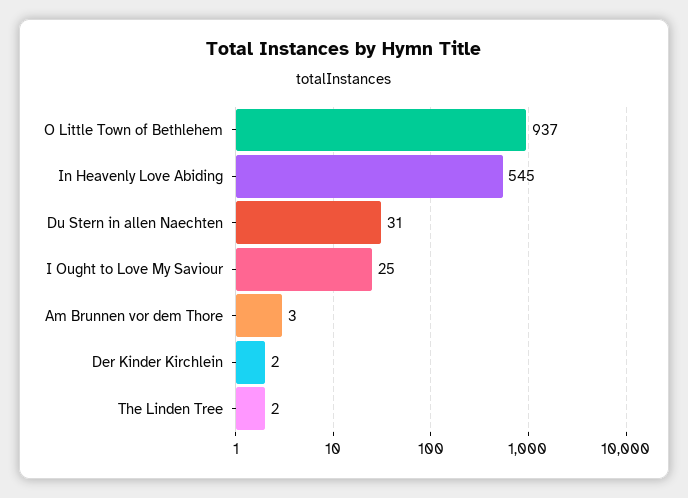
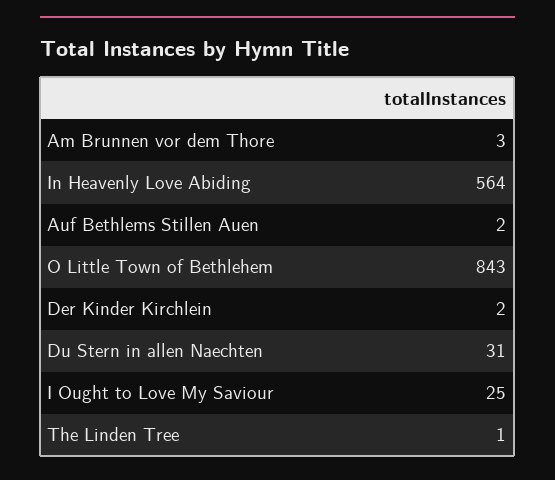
  {
-   "O Little Town of Bethlehem": 937,
+   "O Little Town of Bethlehem": 843,
-   "In Heavenly Love Abiding": 545,
+   "In Heavenly Love Abiding": 564,
    "Du Stern in allen Naechten": 31,
    "I Ought to Love My Saviour": 25,
    "Am Brunnen vor dem Thore": 3,
    "Der Kinder Kirchlein": 2,
-   "The Linden Tree": 2
+   "The Linden Tree": 1,
+   "Auf Bethlems Stillen Auen": 2
  }

